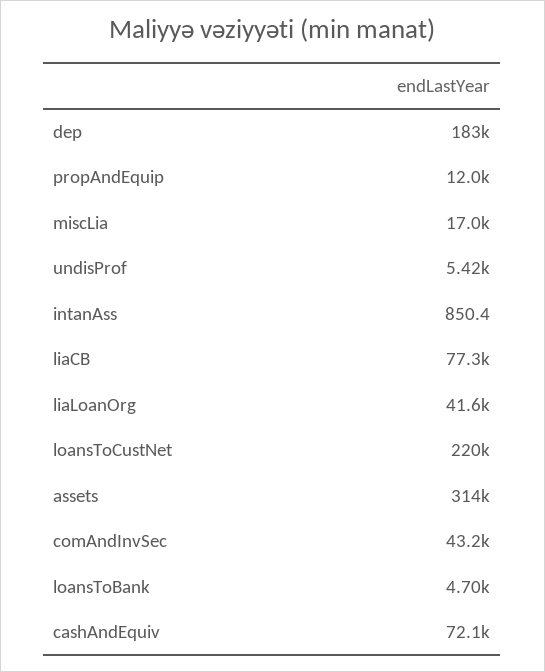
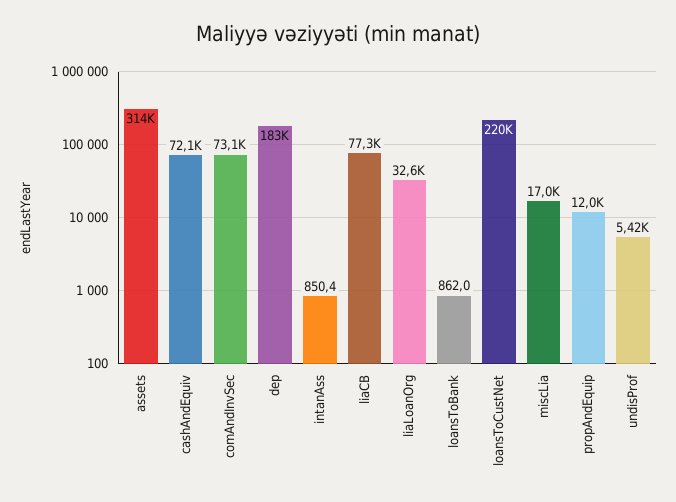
  {
    "dep": 183000,
    "propAndEquip": 12000,
    "miscLia": 17000,
    "undisProf": 5420,
    "intanAss": 850.4,
    "liaCB": 77300,
-   "liaLoanOrg": 41600,
+   "liaLoanOrg": 32600,
    "loansToCustNet": 220000,
    "assets": 314000,
-   "comAndInvSec": 43200,
+   "comAndInvSec": 73100,
-   "loansToBank": 4700,
+   "loansToBank": 862,
    "cashAndEquiv": 72100
  }

